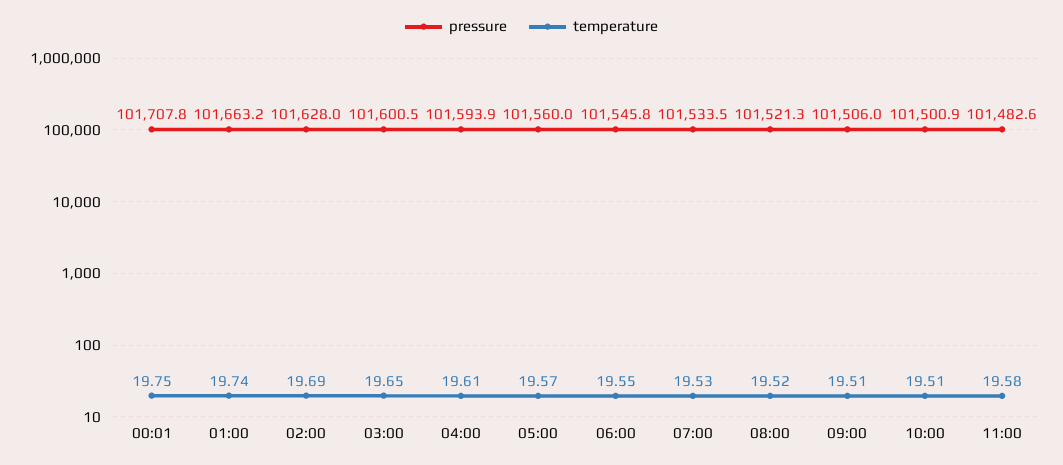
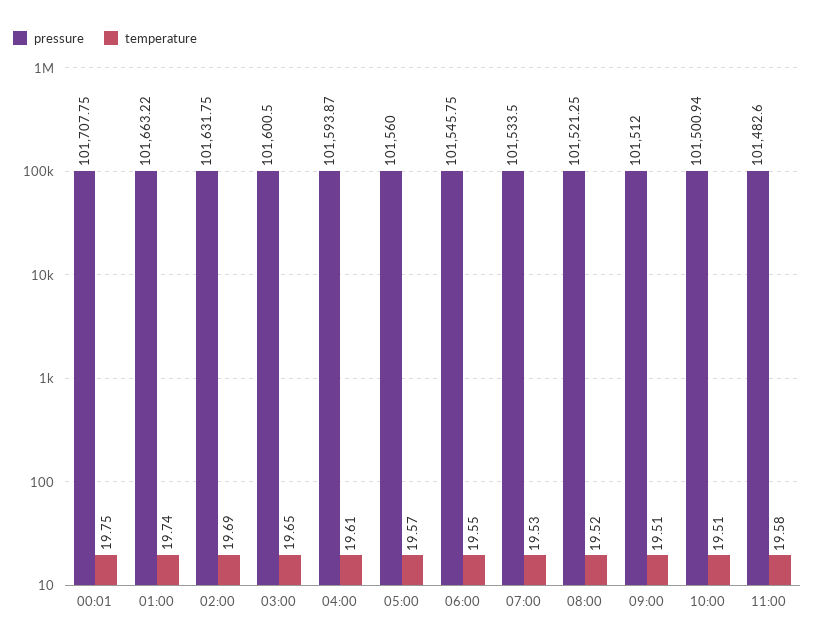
  {
    "pressure": {
      "00:01": 101707.75,
      "01:00": 101663.22,
-     "02:00": 101628,
+     "02:00": 101631.75,
      "03:00": 101600.5,
      "04:00": 101593.87,
      "05:00": 101560,
      "06:00": 101545.75,
      "07:00": 101533.5,
      "08:00": 101521.25,
-     "09:00": 101506,
+     "09:00": 101512,
      "10:00": 101500.94,
      "11:00": 101482.6
    },
    "temperature": {
      "00:01": 19.75,
      "01:00": 19.74,
      "02:00": 19.69,
      "03:00": 19.65,
      "04:00": 19.61,
      "05:00": 19.57,
      "06:00": 19.55,
      "07:00": 19.53,
      "08:00": 19.52,
      "09:00": 19.51,
      "10:00": 19.51,
      "11:00": 19.58
    }
  }

